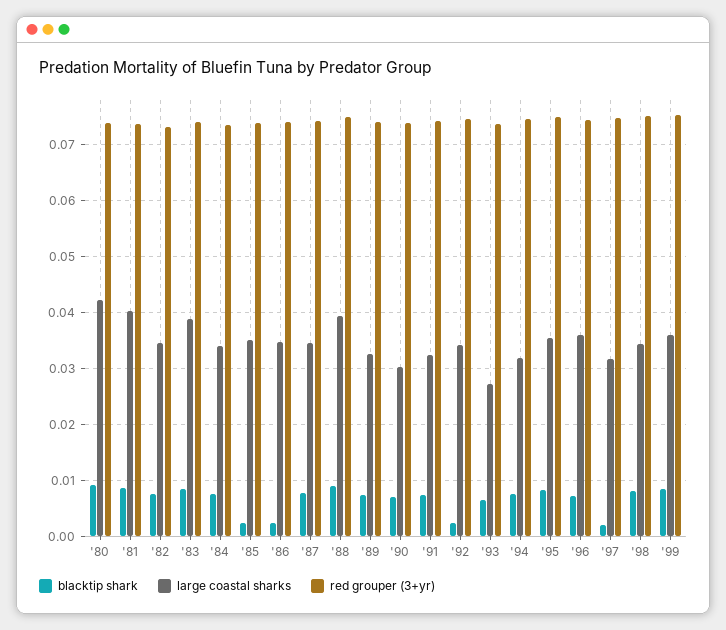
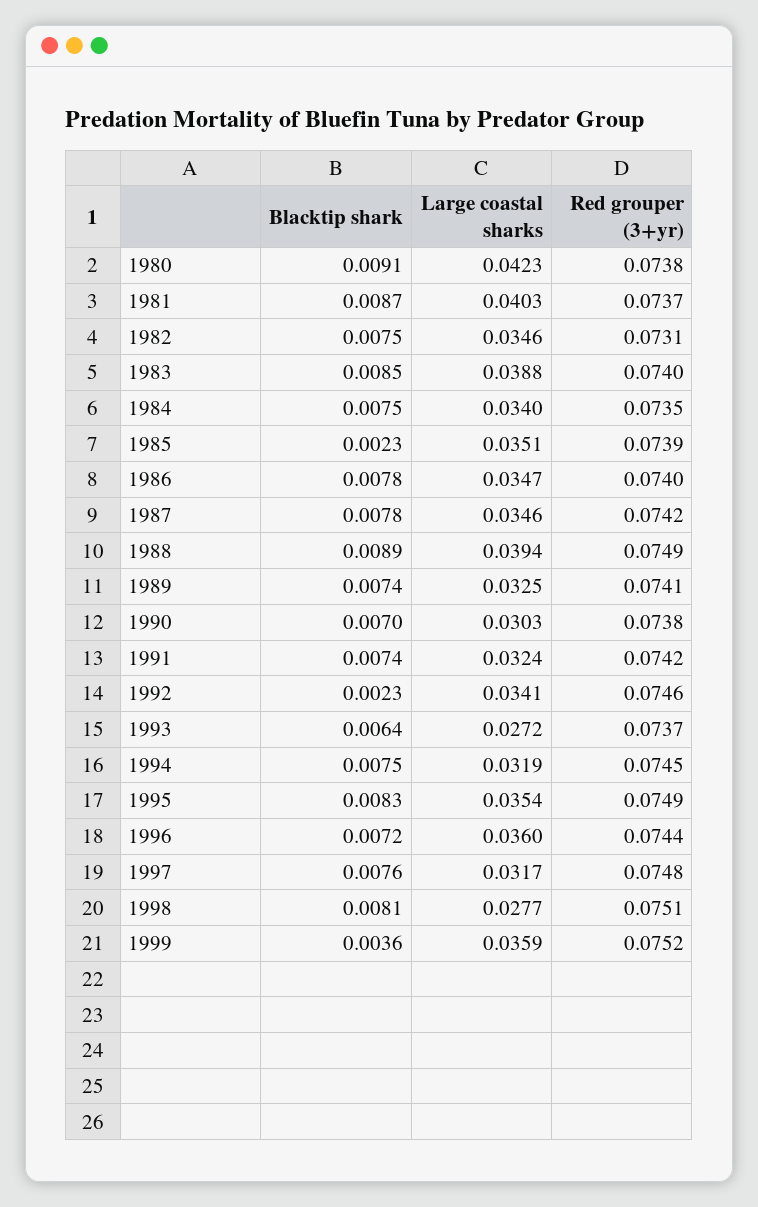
  {
    "blacktip shark": {
      "'80": 0.0091,
      "'81": 0.0087,
      "'82": 0.0075,
      "'83": 0.0085,
      "'84": 0.0075,
      "'85": 0.0023,
-     "'86": 0.002,
+     "'86": 0.0078,
      "'87": 0.0078,
      "'88": 0.0089,
      "'89": 0.0074,
      "'90": 0.007,
      "'91": 0.0074,
      "'92": 0.0023,
      "'93": 0.0064,
      "'94": 0.0075,
      "'95": 0.0083,
      "'96": 0.0072,
-     "'97": 0.002,
+     "'97": 0.0076,
      "'98": 0.0081,
-     "'99": 0.008
+     "'99": 0.0036
    },
    "large coastal sharks": {
      "'80": 0.0423,
      "'81": 0.0403,
      "'82": 0.0346,
      "'83": 0.0388,
      "'84": 0.034,
      "'85": 0.0351,
      "'86": 0.0347,
      "'87": 0.0346,
      "'88": 0.0394,
      "'89": 0.0325,
      "'90": 0.0303,
      "'91": 0.0324,
      "'92": 0.0341,
      "'93": 0.0272,
      "'94": 0.0319,
      "'95": 0.0354,
      "'96": 0.036,
      "'97": 0.0317,
-     "'98": 0.034,
+     "'98": 0.0277,
      "'99": 0.0359
    },
    "red grouper (3+yr)": {
      "'80": 0.0738,
      "'81": 0.0737,
      "'82": 0.0731,
      "'83": 0.074,
      "'84": 0.0735,
      "'85": 0.0739,
      "'86": 0.074,
      "'87": 0.0742,
      "'88": 0.0749,
      "'89": 0.0741,
      "'90": 0.0738,
      "'91": 0.0742,
      "'92": 0.0746,
      "'93": 0.0737,
      "'94": 0.0745,
      "'95": 0.0749,
      "'96": 0.0744,
      "'97": 0.0748,
      "'98": 0.0751,
      "'99": 0.0752
    }
  }

